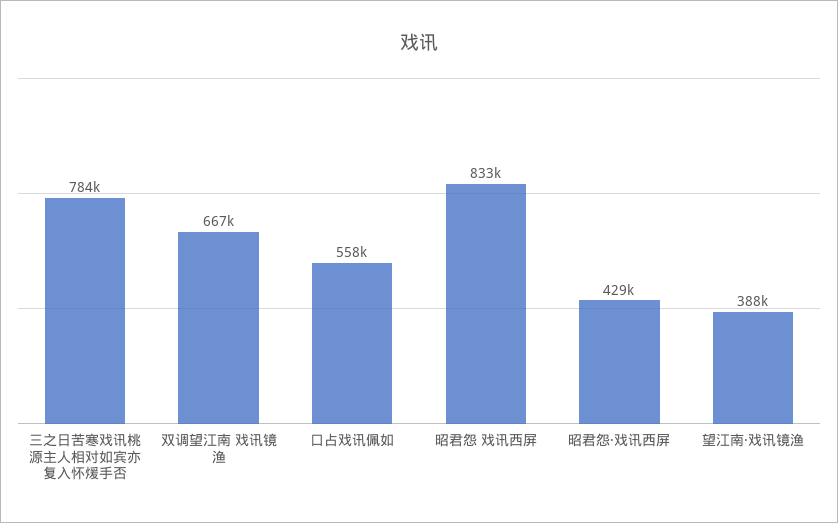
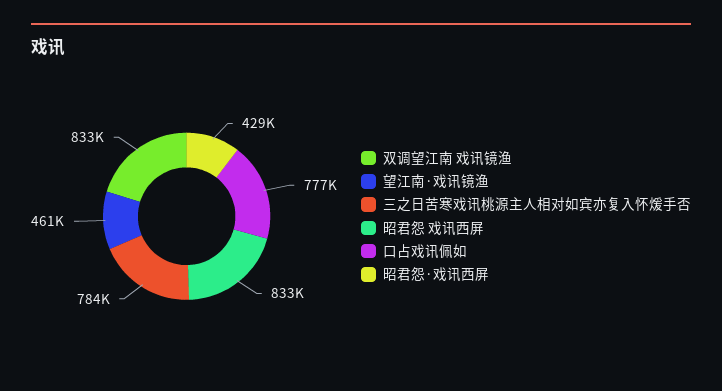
  {
    "三之日苦寒戏讯桃源主人相对如宾亦复入怀煖手否": 784000,
-   "双调望江南 戏讯镜渔": 667000,
+   "双调望江南 戏讯镜渔": 833000,
-   "口占戏讯佩如": 558000,
+   "口占戏讯佩如": 777000,
    "昭君怨 戏讯西屏": 833000,
    "昭君怨·戏讯西屏": 429000,
-   "望江南·戏讯镜渔": 388000
+   "望江南·戏讯镜渔": 461000
  }

